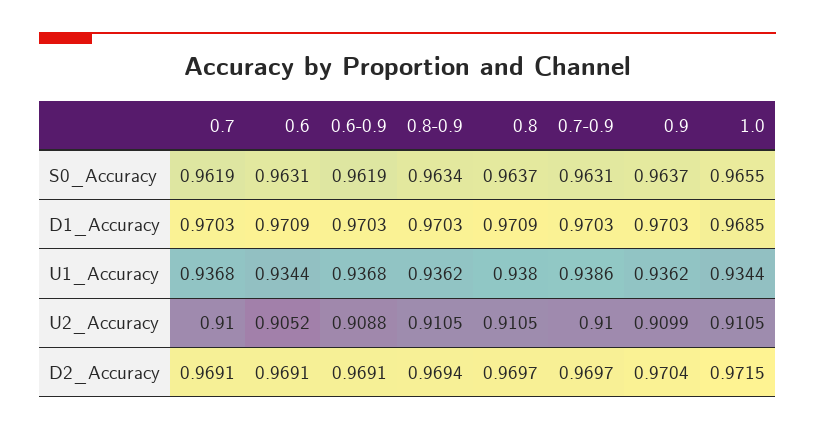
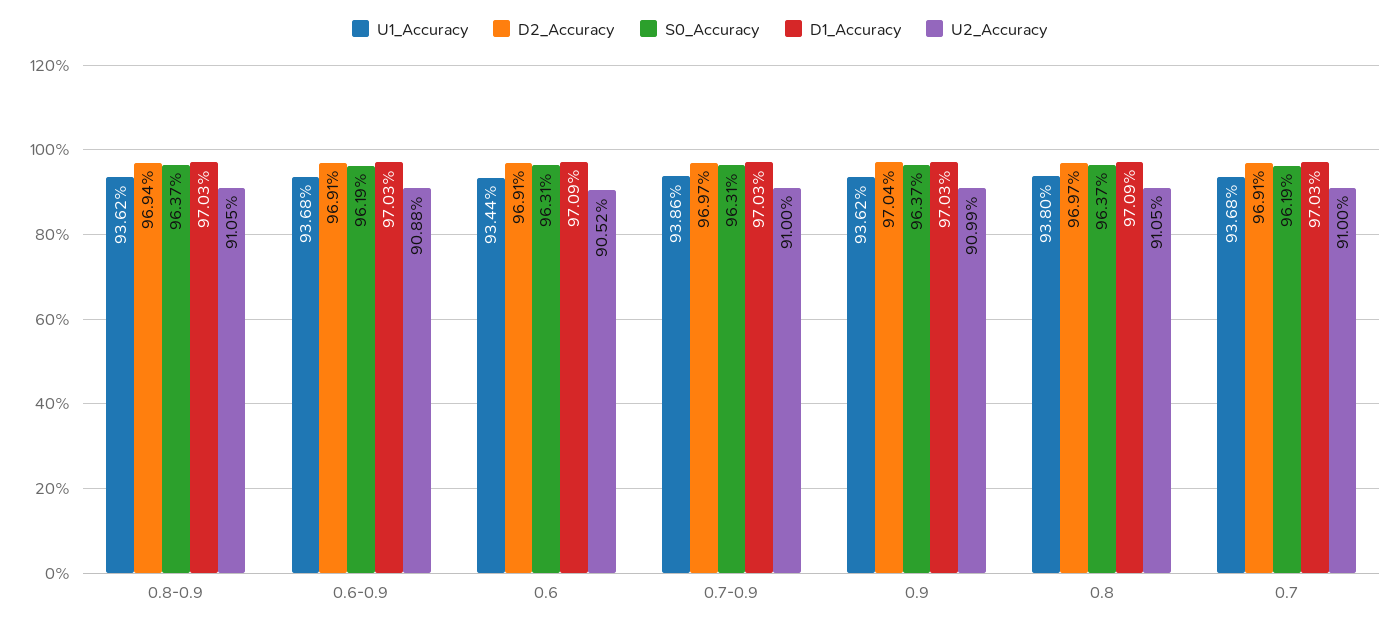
  {
    "S0_Accuracy": {
      "0.7": 0.9619,
      "0.6": 0.9631,
      "0.6-0.9": 0.9619,
-     "0.8-0.9": 0.9634,
+     "0.8-0.9": 0.9637,
      "0.8": 0.9637,
      "0.7-0.9": 0.9631,
-     "0.9": 0.9637,
+     "0.9": 0.9637
-     "1.0": 0.9655
    },
    "D1_Accuracy": {
      "0.7": 0.9703,
      "0.6": 0.9709,
      "0.6-0.9": 0.9703,
      "0.8-0.9": 0.9703,
      "0.8": 0.9709,
      "0.7-0.9": 0.9703,
-     "0.9": 0.9703,
+     "0.9": 0.9703
-     "1.0": 0.9685
    },
    "U1_Accuracy": {
      "0.7": 0.9368,
      "0.6": 0.9344,
      "0.6-0.9": 0.9368,
      "0.8-0.9": 0.9362,
      "0.8": 0.938,
      "0.7-0.9": 0.9386,
-     "0.9": 0.9362,
+     "0.9": 0.9362
-     "1.0": 0.9344
    },
    "U2_Accuracy": {
      "0.7": 0.91,
      "0.6": 0.9052,
      "0.6-0.9": 0.9088,
      "0.8-0.9": 0.9105,
      "0.8": 0.9105,
      "0.7-0.9": 0.91,
-     "0.9": 0.9099,
+     "0.9": 0.9099
-     "1.0": 0.9105
    },
    "D2_Accuracy": {
      "0.7": 0.9691,
      "0.6": 0.9691,
      "0.6-0.9": 0.9691,
      "0.8-0.9": 0.9694,
      "0.8": 0.9697,
      "0.7-0.9": 0.9697,
-     "0.9": 0.9704,
+     "0.9": 0.9704
-     "1.0": 0.9715
    }
  }

